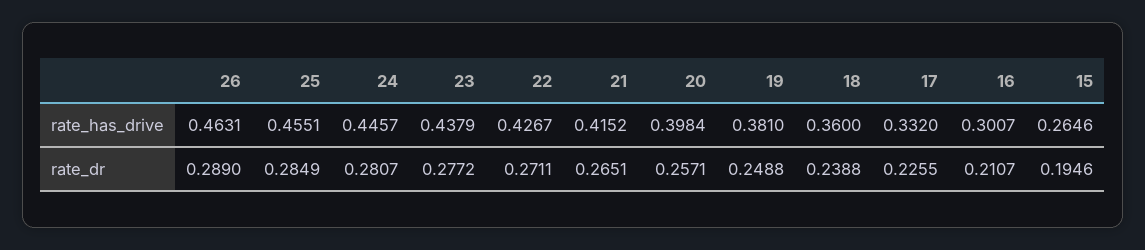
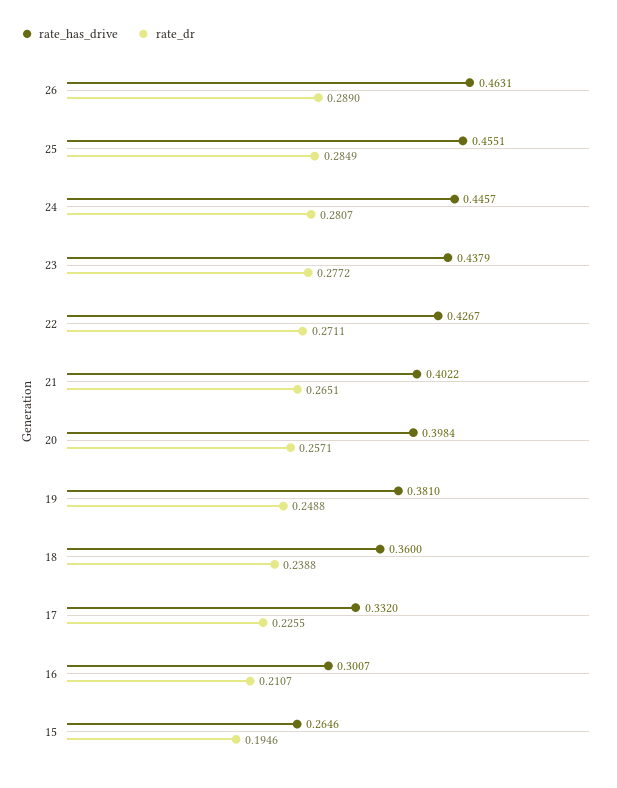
  {
    "rate_has_drive": {
      "26": 0.4631,
      "25": 0.4551,
      "24": 0.4457,
      "23": 0.4379,
      "22": 0.4267,
-     "21": 0.4152,
+     "21": 0.4022,
      "20": 0.3984,
      "19": 0.381,
      "18": 0.36,
      "17": 0.332,
      "16": 0.3007,
      "15": 0.2646
    },
    "rate_dr": {
      "26": 0.289,
      "25": 0.2849,
      "24": 0.2807,
      "23": 0.2772,
      "22": 0.2711,
      "21": 0.2651,
      "20": 0.2571,
      "19": 0.2488,
      "18": 0.2388,
      "17": 0.2255,
      "16": 0.2107,
      "15": 0.1946
    }
  }

